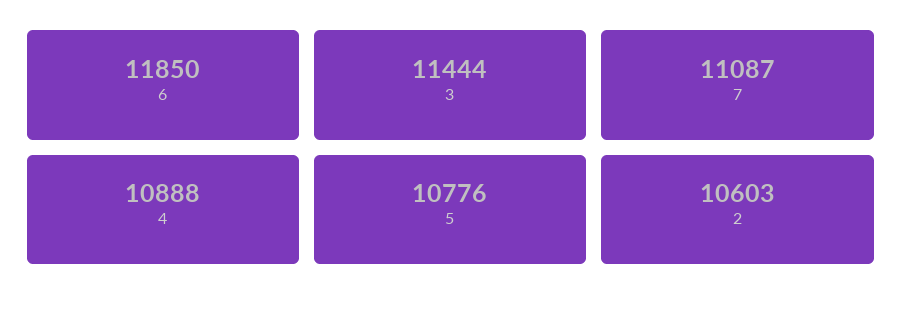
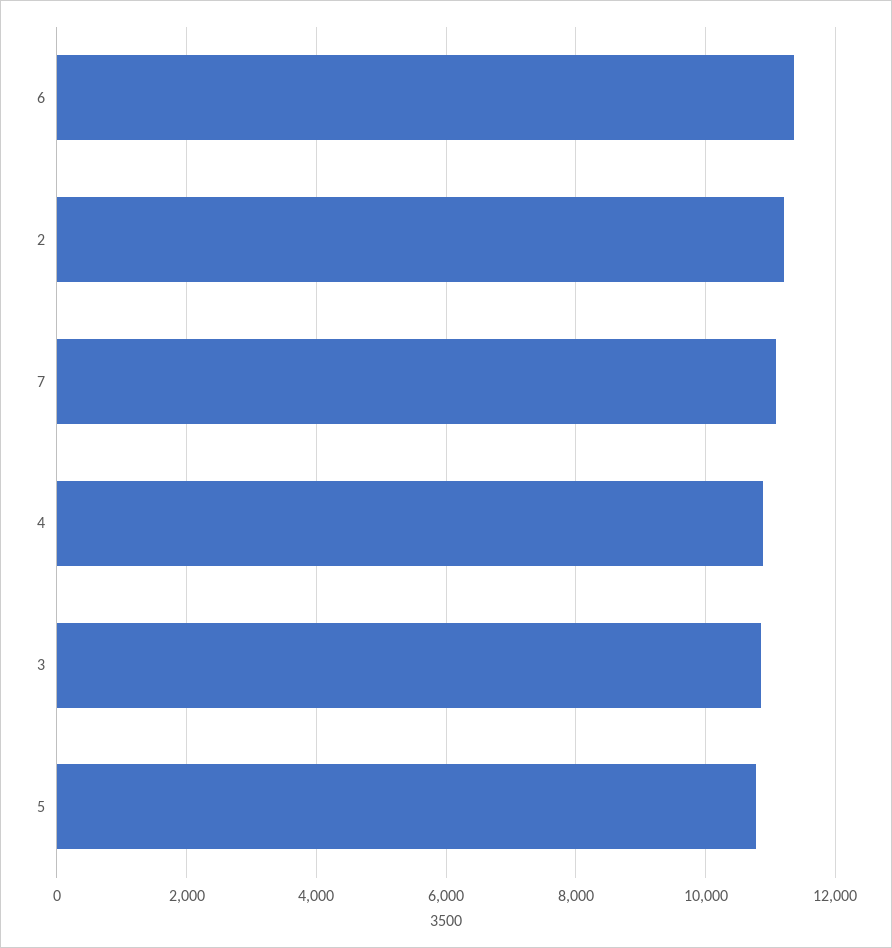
  {
-   "6": 11850,
+   "6": 11400,
-   "3": 11444,
+   "3": 10800,
    "7": 11087,
    "4": 10888,
    "5": 10776,
-   "2": 10603
+   "2": 11200
  }

